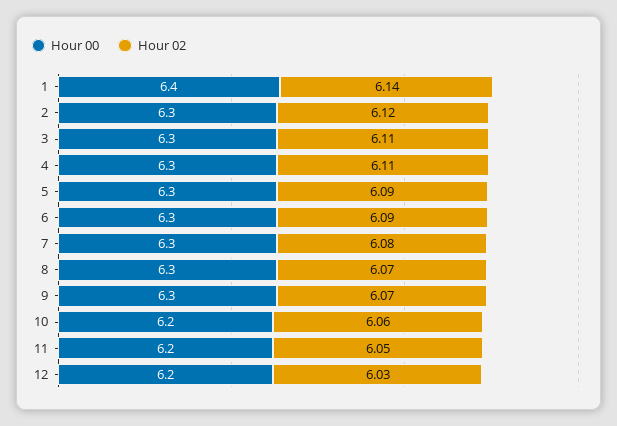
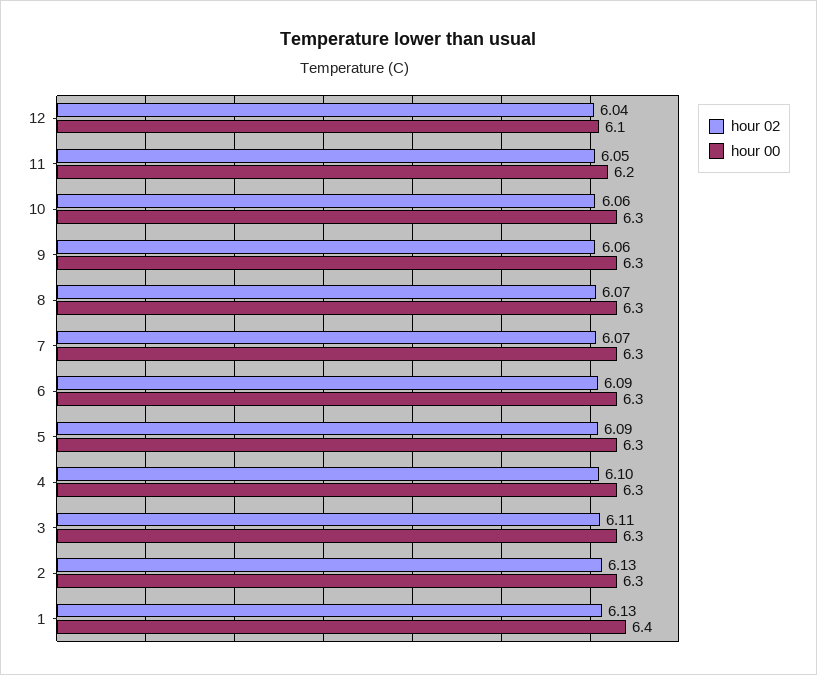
  {
    "Hour 00": {
      "1": 6.4,
      "2": 6.3,
      "3": 6.3,
      "4": 6.3,
      "5": 6.3,
      "6": 6.3,
      "7": 6.3,
      "8": 6.3,
      "9": 6.3,
-     "10": 6.2,
+     "10": 6.3,
      "11": 6.2,
-     "12": 6.2
+     "12": 6.1
    },
    "Hour 02": {
-     "1": 6.14,
+     "1": 6.13,
-     "2": 6.12,
+     "2": 6.13,
      "3": 6.11,
-     "4": 6.11,
+     "4": 6.1,
      "5": 6.09,
      "6": 6.09,
-     "7": 6.08,
+     "7": 6.07,
      "8": 6.07,
-     "9": 6.07,
+     "9": 6.06,
      "10": 6.06,
      "11": 6.05,
-     "12": 6.03
+     "12": 6.04
    }
  }

